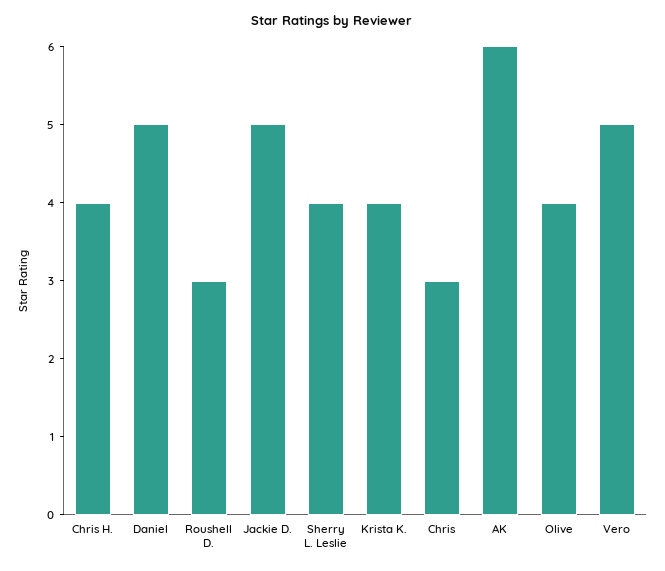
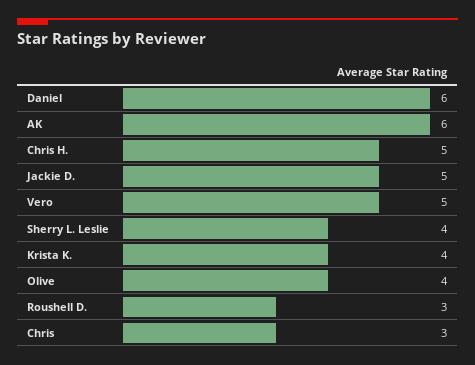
  {
-   "Chris H.": 4,
+   "Chris H.": 5,
-   "Daniel": 5,
+   "Daniel": 6,
    "Roushell D.": 3,
    "Jackie D.": 5,
    "Sherry L. Leslie": 4,
    "Krista K.": 4,
    "Chris": 3,
    "AK": 6,
    "Olive": 4,
    "Vero": 5
  }

